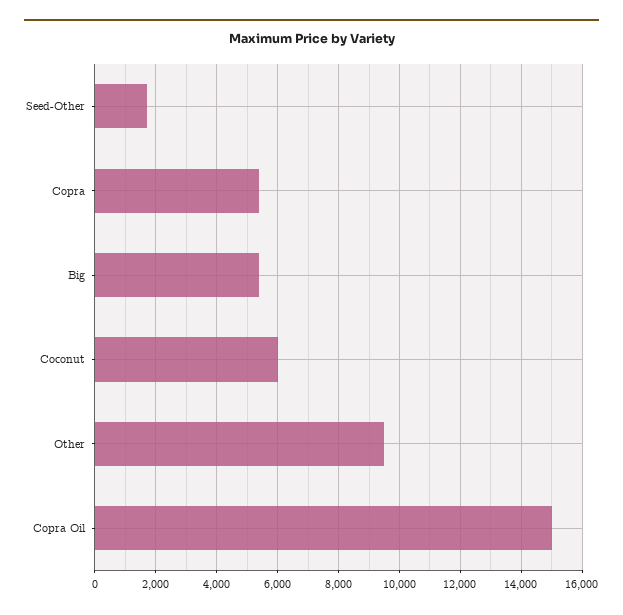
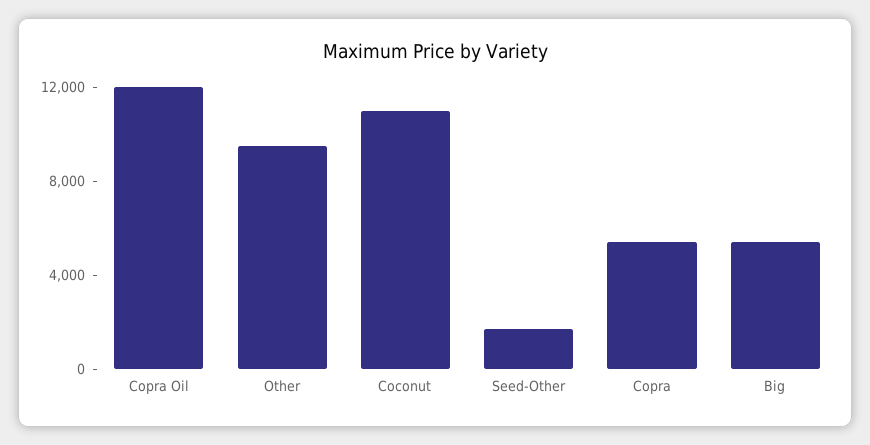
  {
    "Seed-Other": 1800,
    "Copra": 5400,
    "Big": 5400,
-   "Coconut": 6000,
+   "Coconut": 11000,
    "Other": 9600,
-   "Copra Oil": 15000
+   "Copra Oil": 12000
  }

